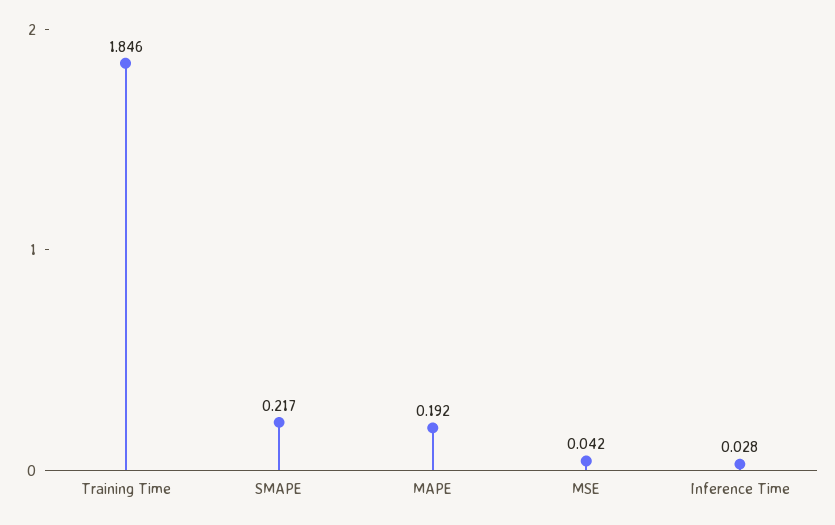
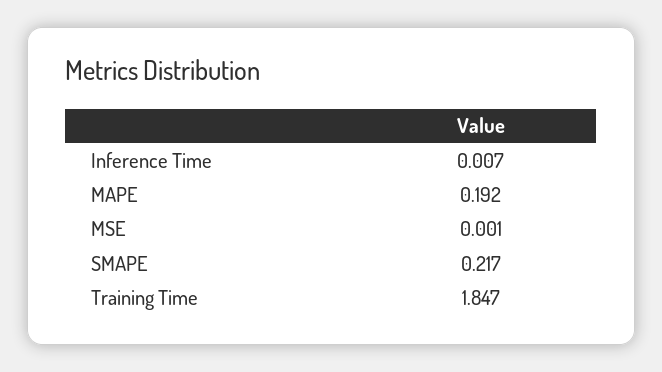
  {
-   "Training Time": 1.846,
+   "Training Time": 1.847,
    "SMAPE": 0.217,
    "MAPE": 0.192,
-   "MSE": 0.042,
+   "MSE": 0.001,
-   "Inference Time": 0.028
+   "Inference Time": 0.007
  }

